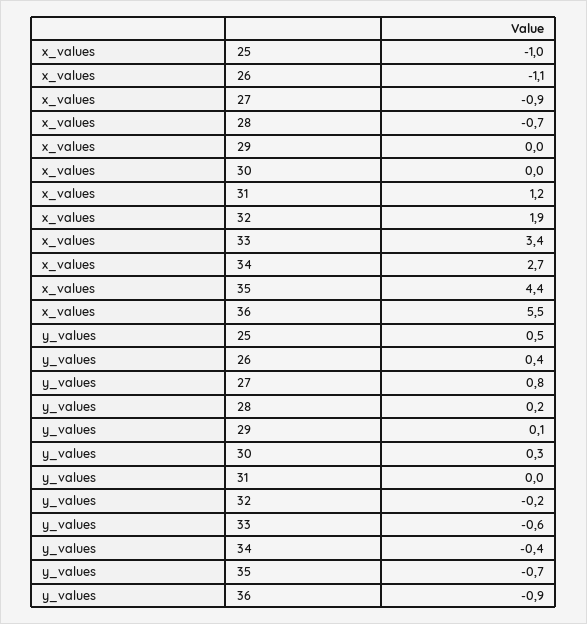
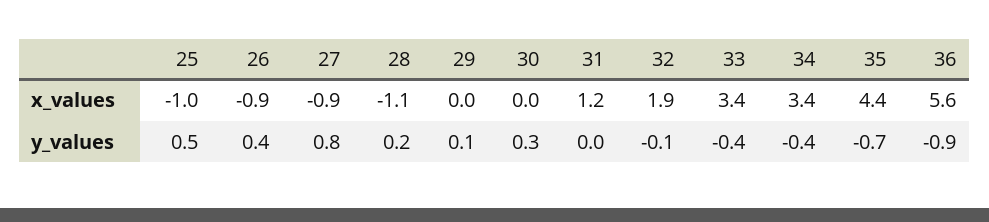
  {
    "x_values": {
      "25": -1,
-     "26": -1.1,
+     "26": -0.9,
      "27": -0.9,
-     "28": -0.7,
+     "28": -1.1,
      "29": 0,
      "30": 0,
      "31": 1.2,
      "32": 1.9,
      "33": 3.4,
-     "34": 2.7,
+     "34": 3.4,
      "35": 4.4,
-     "36": 5.5
+     "36": 5.6
    },
    "y_values": {
      "25": 0.5,
      "26": 0.4,
      "27": 0.8,
      "28": 0.2,
      "29": 0.1,
      "30": 0.3,
      "31": 0,
-     "32": -0.2,
+     "32": -0.1,
-     "33": -0.6,
+     "33": -0.4,
      "34": -0.4,
      "35": -0.7,
      "36": -0.9
    }
  }

